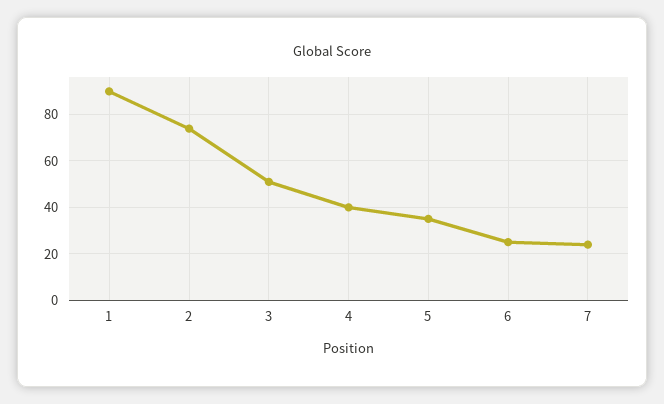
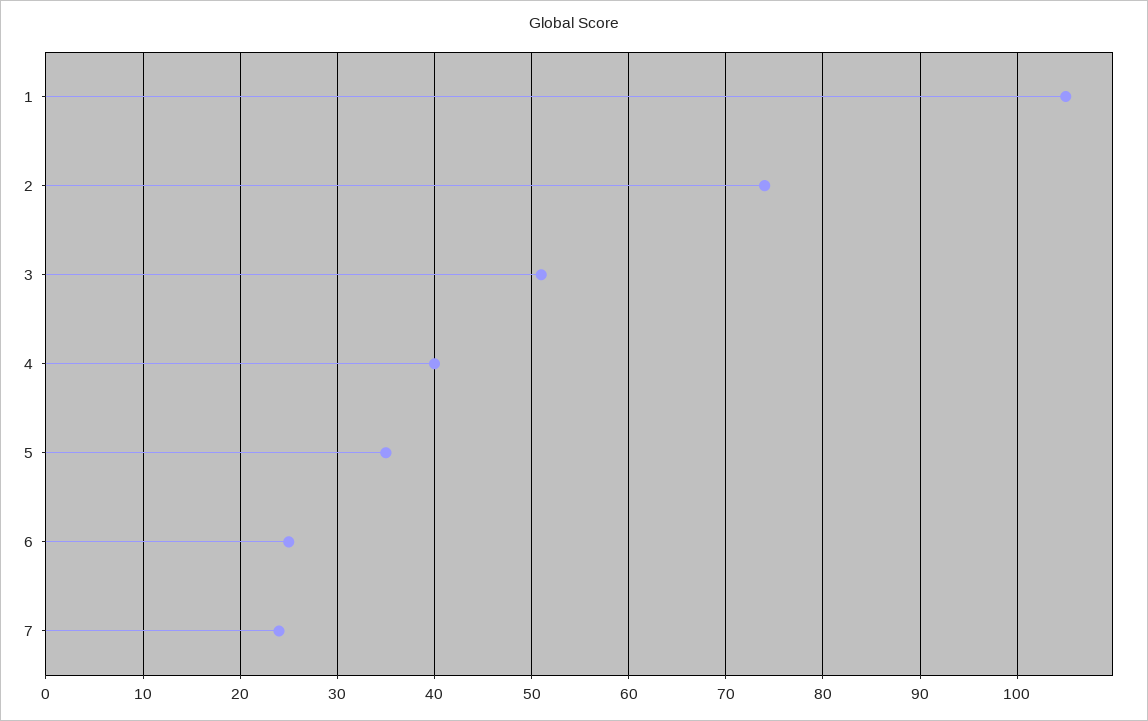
  {
-   "1": 90,
+   "1": 105,
    "2": 74,
    "3": 51,
    "4": 40,
    "5": 35,
    "6": 25,
    "7": 24
  }

